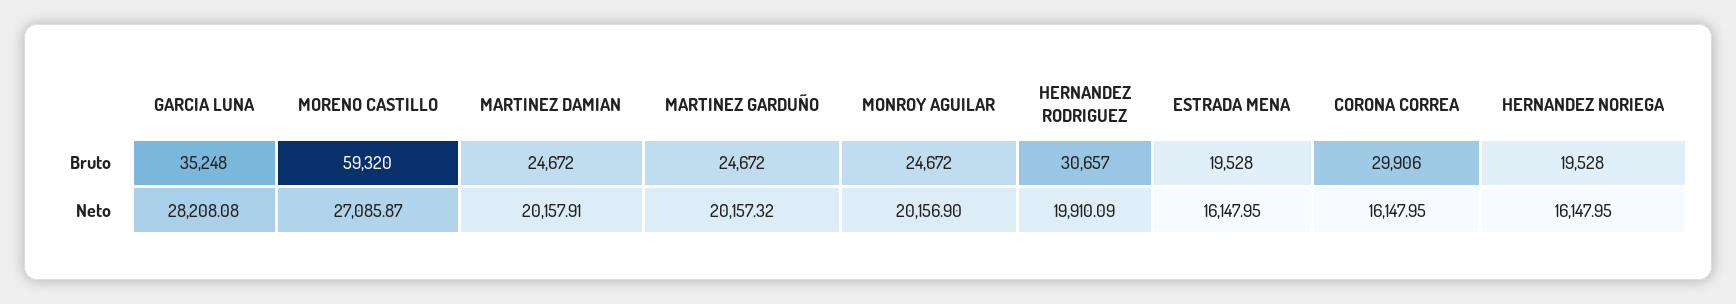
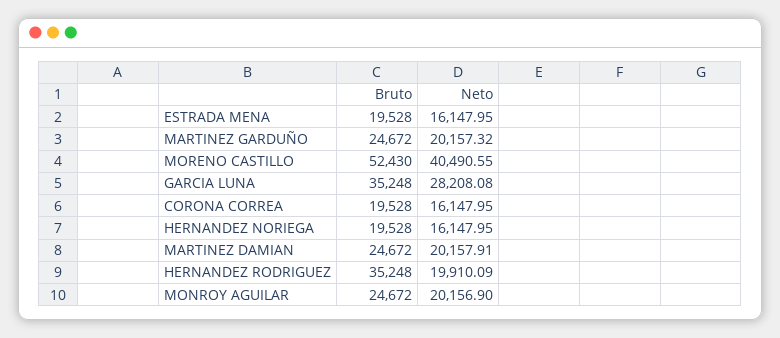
  {
    "GARCIA LUNA": {
      "Bruto": 35248,
      "Neto": 28208.08
    },
    "MORENO CASTILLO": {
-     "Bruto": 59320,
+     "Bruto": 52430,
-     "Neto": 27085.87
+     "Neto": 40490.55
    },
    "MARTINEZ DAMIAN": {
      "Bruto": 24672,
      "Neto": 20157.91
    },
    "MARTINEZ GARDUÑO": {
      "Bruto": 24672,
      "Neto": 20157.32
    },
    "MONROY AGUILAR": {
      "Bruto": 24672,
      "Neto": 20156.9
    },
    "HERNANDEZ RODRIGUEZ": {
-     "Bruto": 30657,
+     "Bruto": 35248,
      "Neto": 19910.09
    },
    "ESTRADA MENA": {
      "Bruto": 19528,
      "Neto": 16147.95
    },
    "CORONA CORREA": {
-     "Bruto": 29906,
+     "Bruto": 19528,
      "Neto": 16147.95
    },
    "HERNANDEZ NORIEGA": {
      "Bruto": 19528,
      "Neto": 16147.95
    }
  }

